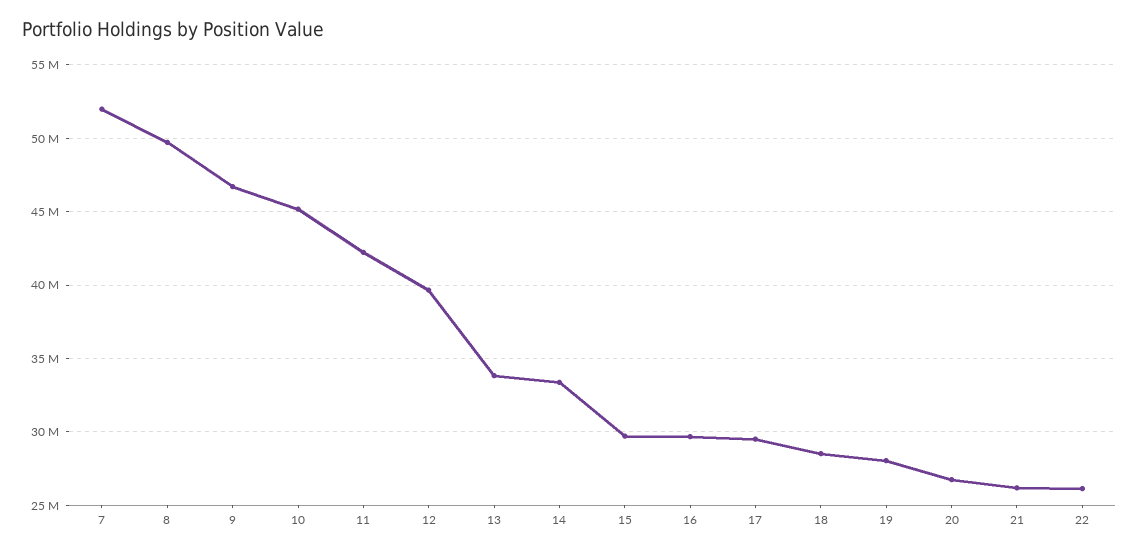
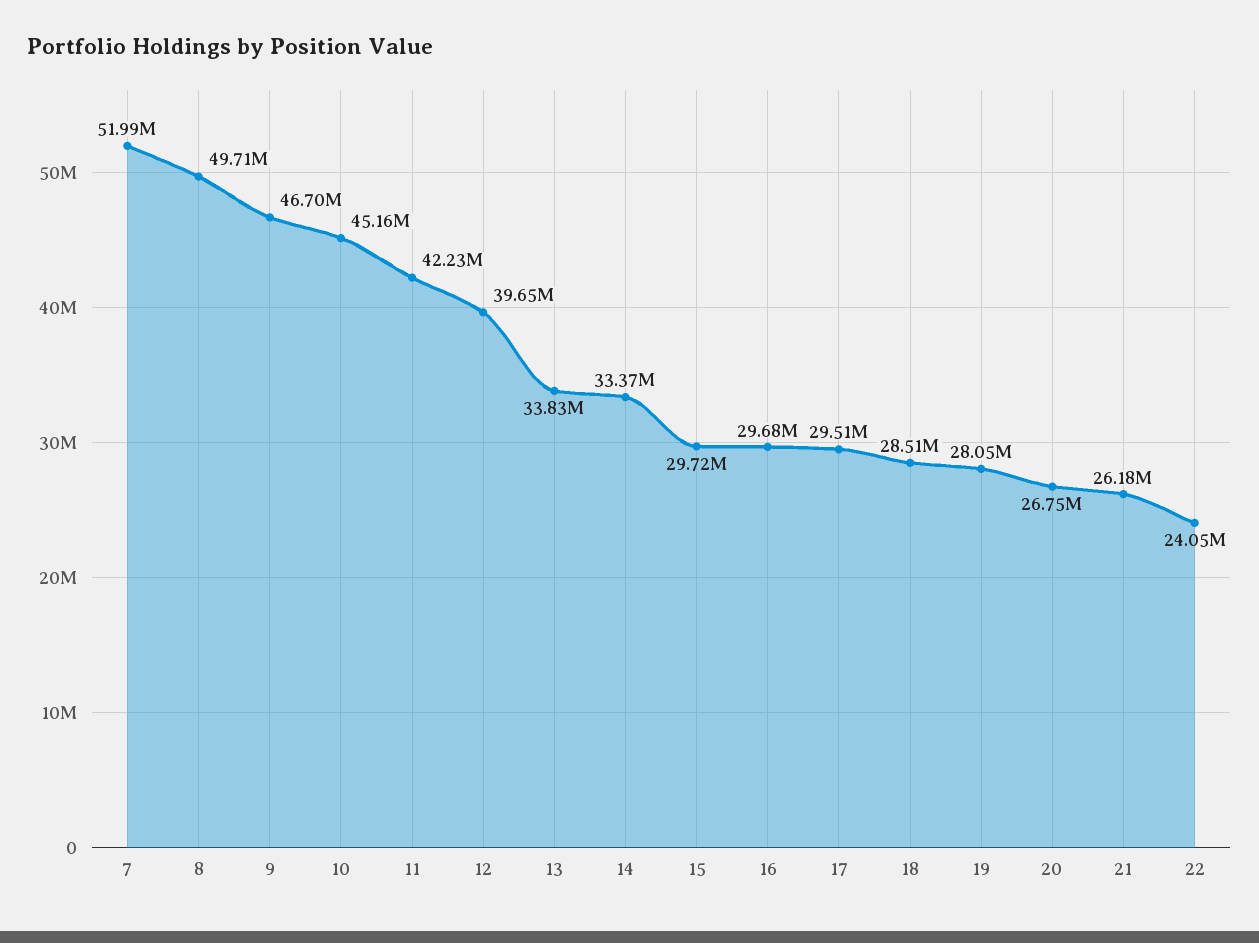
  {
    "7": 51990000,
    "8": 49710000,
    "9": 46700000,
    "10": 45160000,
    "11": 42230000,
    "12": 39650000,
    "13": 33830000,
    "14": 33370000,
    "15": 29720000,
    "16": 29680000,
    "17": 29510000,
    "18": 28510000,
    "19": 28050000,
    "20": 26750000,
    "21": 26180000,
-   "22": 26000000
+   "22": 24050000
  }

